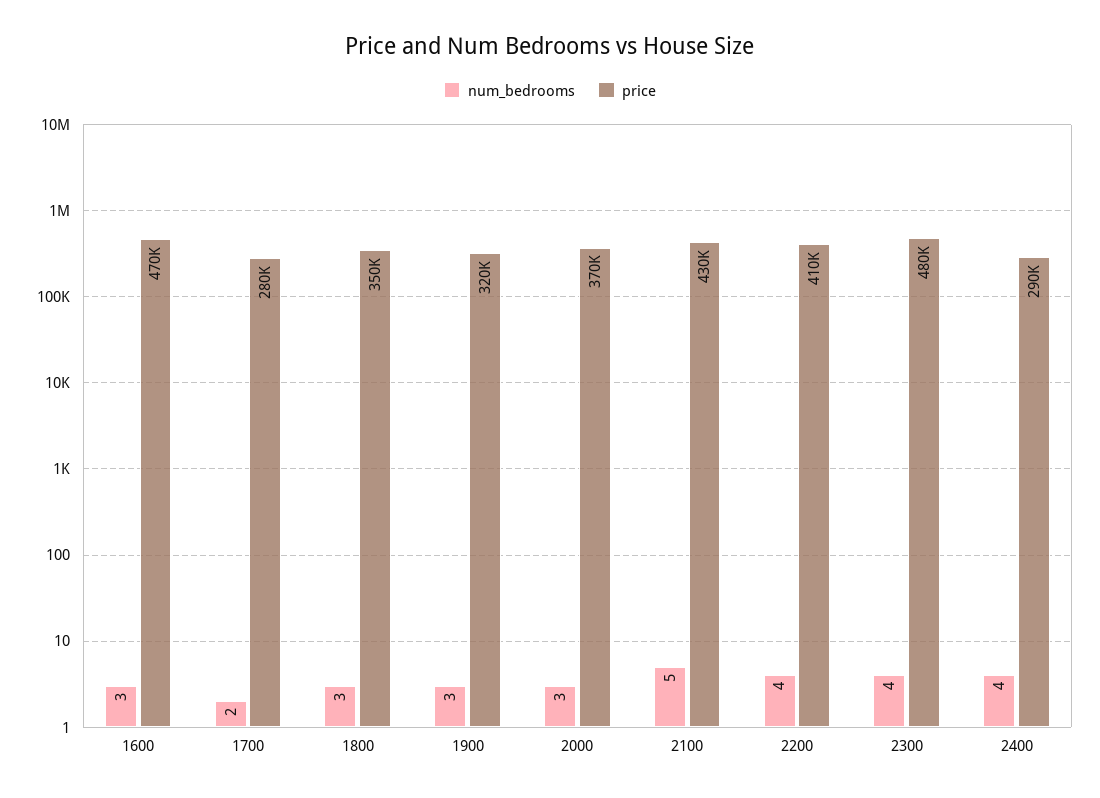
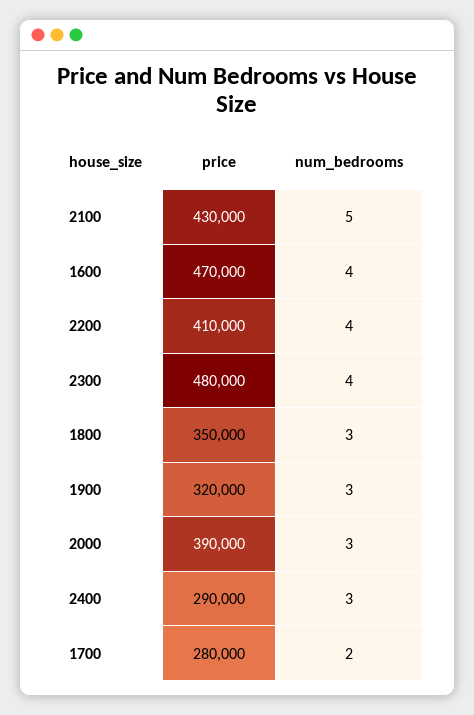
  {
    "num_bedrooms": {
-     "1600": 3,
+     "1600": 4,
      "1700": 2,
      "1800": 3,
      "1900": 3,
      "2000": 3,
      "2100": 5,
      "2200": 4,
      "2300": 4,
-     "2400": 4
+     "2400": 3
    },
    "price": {
      "1600": 470000,
      "1700": 280000,
      "1800": 350000,
      "1900": 320000,
-     "2000": 370000,
+     "2000": 390000,
      "2100": 430000,
      "2200": 410000,
      "2300": 480000,
      "2400": 290000
    }
  }

